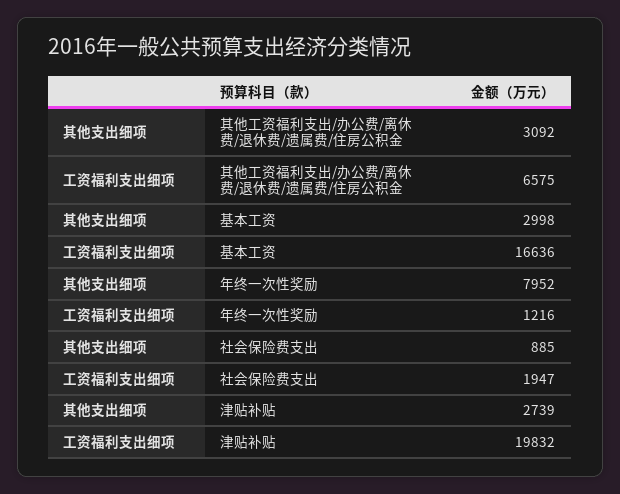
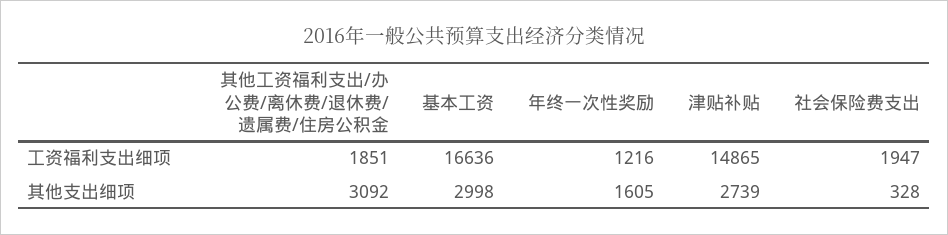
  {
    "其他支出细项": {
      "其他工资福利支出/办公费/离休费/退休费/遗属费/住房公积金": 3092,
      "基本工资": 2998,
-     "年终一次性奖励": 7952,
+     "年终一次性奖励": 1605,
-     "社会保险费支出": 885,
+     "社会保险费支出": 328,
      "津贴补贴": 2739
    },
    "工资福利支出细项": {
-     "其他工资福利支出/办公费/离休费/退休费/遗属费/住房公积金": 6575,
+     "其他工资福利支出/办公费/离休费/退休费/遗属费/住房公积金": 1851,
      "基本工资": 16636,
      "年终一次性奖励": 1216,
      "社会保险费支出": 1947,
-     "津贴补贴": 19832
+     "津贴补贴": 14865
    }
  }

